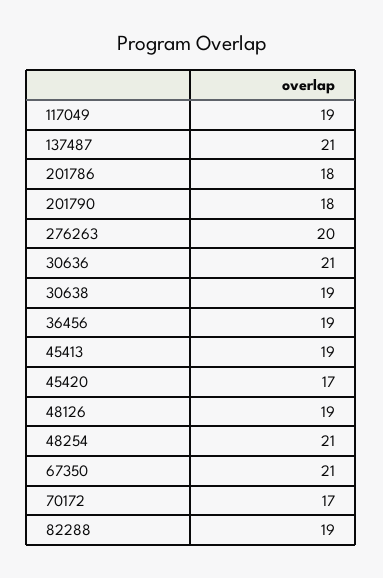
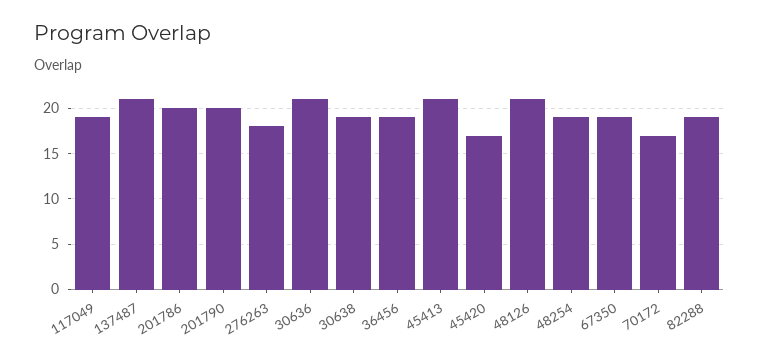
  {
    "117049": 19,
    "137487": 21,
-   "201786": 18,
+   "201786": 20,
-   "201790": 18,
+   "201790": 20,
-   "276263": 20,
+   "276263": 18,
    "30636": 21,
    "30638": 19,
    "36456": 19,
-   "45413": 19,
+   "45413": 21,
    "45420": 17,
-   "48126": 19,
+   "48126": 21,
-   "48254": 21,
+   "48254": 19,
-   "67350": 21,
+   "67350": 19,
    "70172": 17,
    "82288": 19
  }

